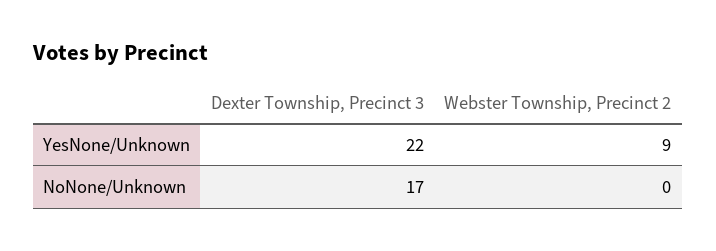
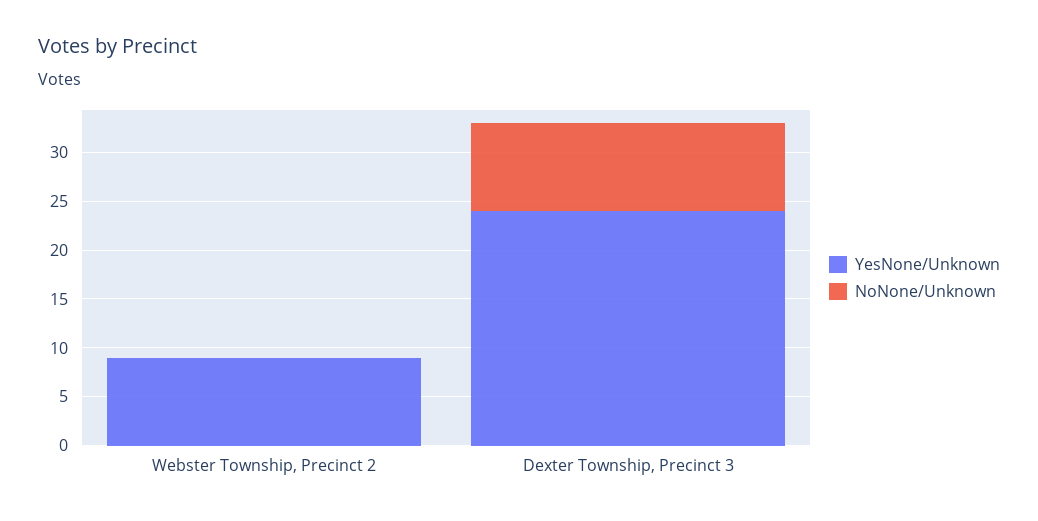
  {
    "YesNone/Unknown": {
-     "Dexter Township, Precinct 3": 22,
+     "Dexter Township, Precinct 3": 24,
      "Webster Township, Precinct 2": 9
    },
    "NoNone/Unknown": {
-     "Dexter Township, Precinct 3": 17,
+     "Dexter Township, Precinct 3": 9,
      "Webster Township, Precinct 2": 0
    }
  }

